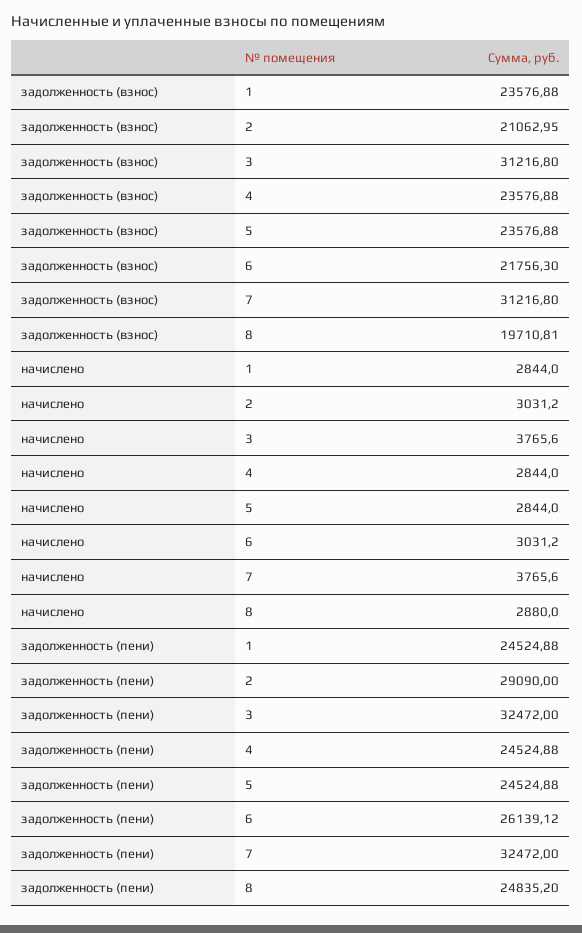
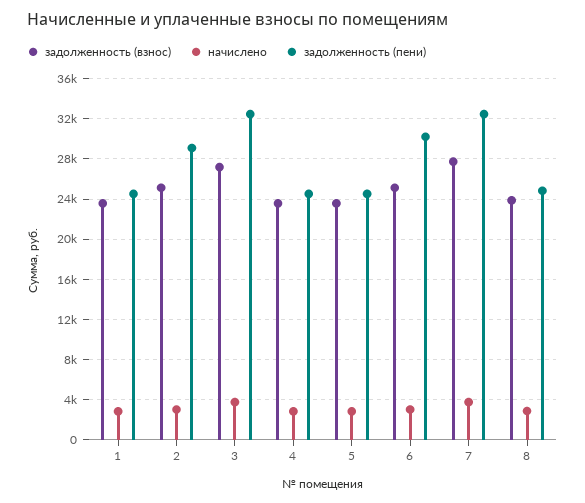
  {
    "задолженность (взнос)": {
      "1": 23576.88,
-     "2": 21062.95,
+     "2": 25000,
-     "3": 31216.8,
+     "3": 27000,
      "4": 23576.88,
      "5": 23576.88,
-     "6": 21756.3,
+     "6": 25000,
-     "7": 31216.8,
+     "7": 28000,
-     "8": 19710.81
+     "8": 24000
    },
    "начислено": {
      "1": 2844,
      "2": 3031.2,
      "3": 3765.6,
      "4": 2844,
      "5": 2844,
      "6": 3031.2,
      "7": 3765.6,
      "8": 2880
    },
    "задолженность (пени)": {
      "1": 24524.88,
      "2": 29090,
      "3": 32472,
      "4": 24524.88,
      "5": 24524.88,
-     "6": 26139.12,
+     "6": 30000,
      "7": 32472,
      "8": 24835.2
    }
  }

